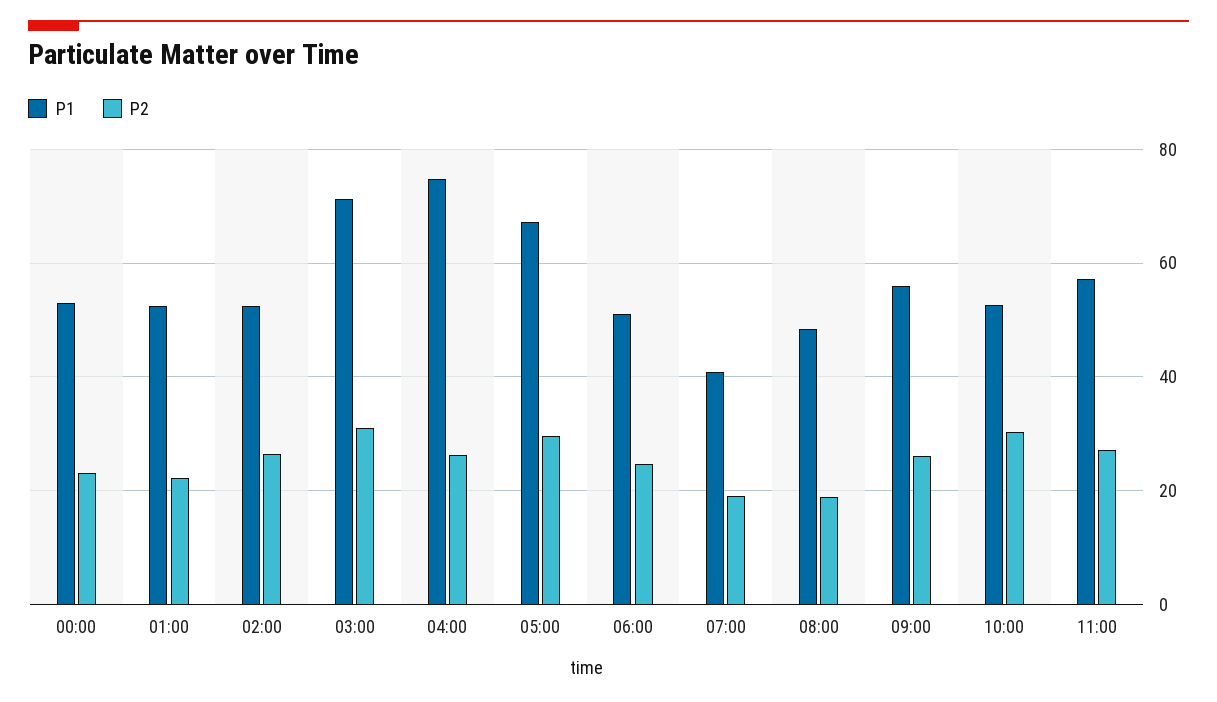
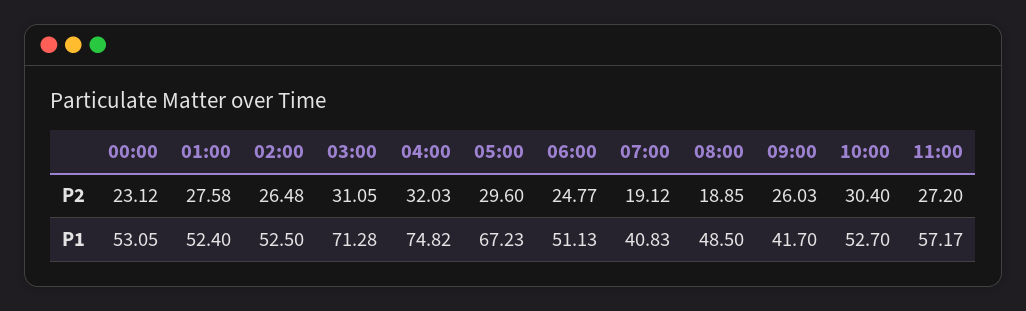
  {
    "P1": {
      "00:00": 53.05,
      "01:00": 52.4,
      "02:00": 52.5,
      "03:00": 71.28,
      "04:00": 74.82,
      "05:00": 67.23,
      "06:00": 51.13,
      "07:00": 40.83,
      "08:00": 48.5,
-     "09:00": 56,
+     "09:00": 41.7,
      "10:00": 52.7,
      "11:00": 57.17
    },
    "P2": {
      "00:00": 23.12,
-     "01:00": 22,
+     "01:00": 27.58,
      "02:00": 26.48,
      "03:00": 31.05,
-     "04:00": 26,
+     "04:00": 32.03,
      "05:00": 29.6,
      "06:00": 24.77,
      "07:00": 19.12,
      "08:00": 18.85,
      "09:00": 26.03,
      "10:00": 30.4,
      "11:00": 27.2
    }
  }

